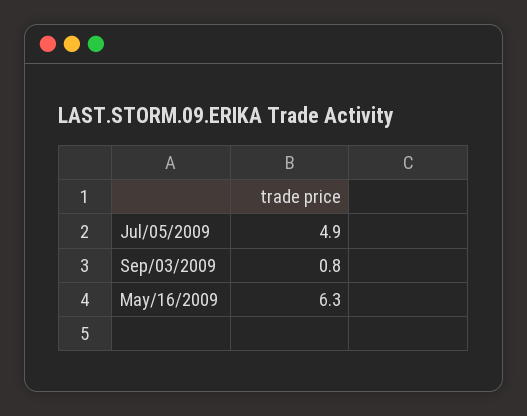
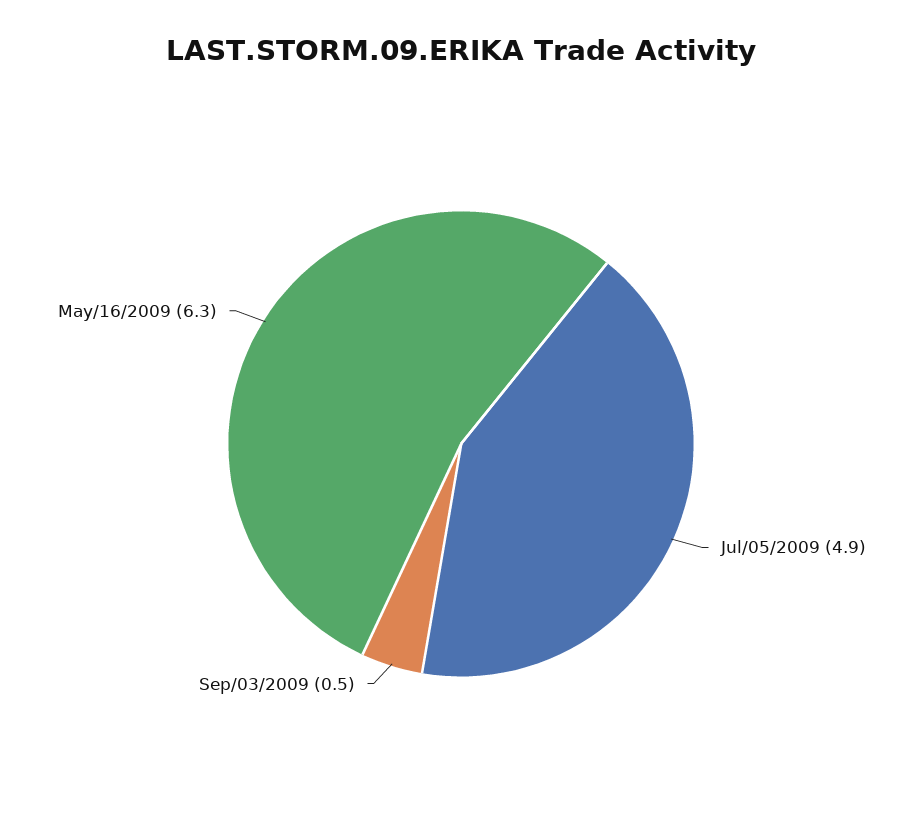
  {
    "Jul/05/2009": 4.9,
-   "Sep/03/2009": 0.8,
+   "Sep/03/2009": 0.5,
    "May/16/2009": 6.3
  }

